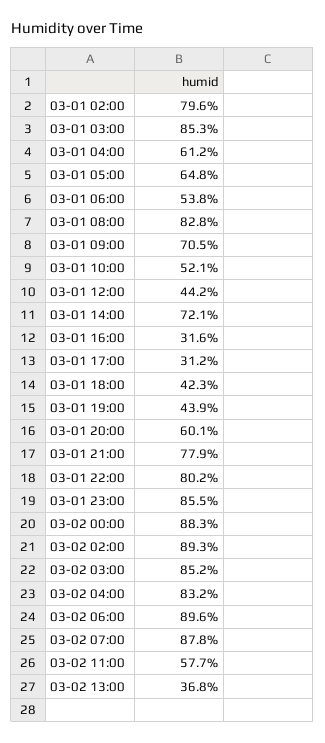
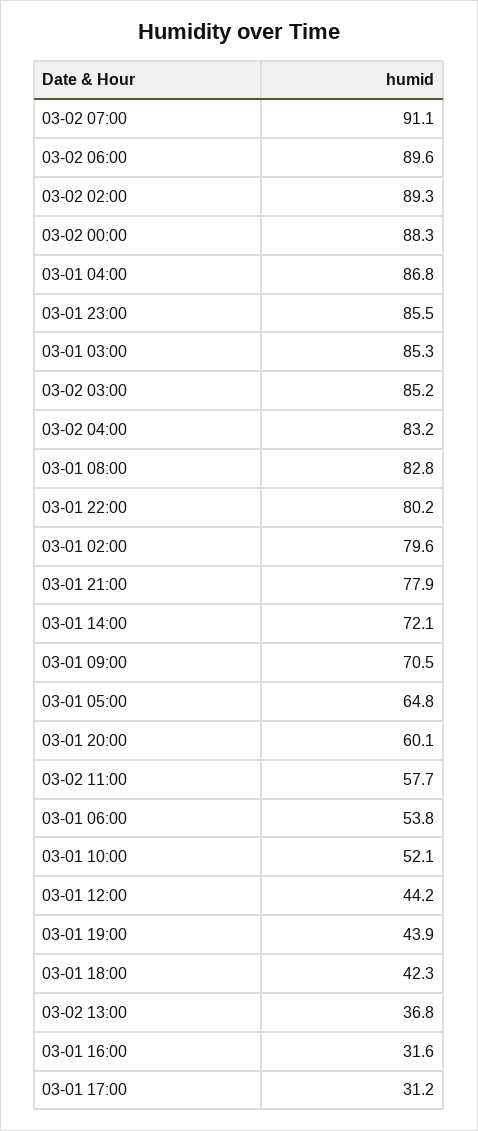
  {
    "03-01 02:00": 79.6,
    "03-01 03:00": 85.3,
-   "03-01 04:00": 61.2,
+   "03-01 04:00": 86.8,
    "03-01 05:00": 64.8,
    "03-01 06:00": 53.8,
    "03-01 08:00": 82.8,
    "03-01 09:00": 70.5,
    "03-01 10:00": 52.1,
    "03-01 12:00": 44.2,
    "03-01 14:00": 72.1,
    "03-01 16:00": 31.6,
    "03-01 17:00": 31.2,
    "03-01 18:00": 42.3,
    "03-01 19:00": 43.9,
    "03-01 20:00": 60.1,
    "03-01 21:00": 77.9,
    "03-01 22:00": 80.2,
    "03-01 23:00": 85.5,
    "03-02 00:00": 88.3,
    "03-02 02:00": 89.3,
    "03-02 03:00": 85.2,
    "03-02 04:00": 83.2,
    "03-02 06:00": 89.6,
-   "03-02 07:00": 87.8,
+   "03-02 07:00": 91.1,
    "03-02 11:00": 57.7,
    "03-02 13:00": 36.8
  }

